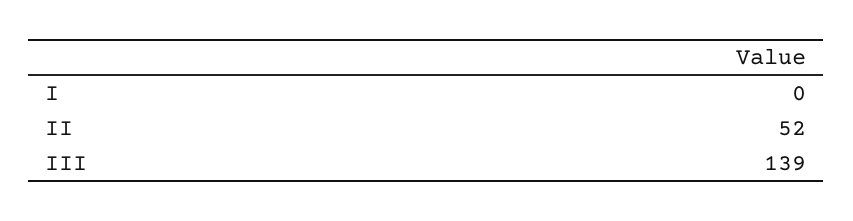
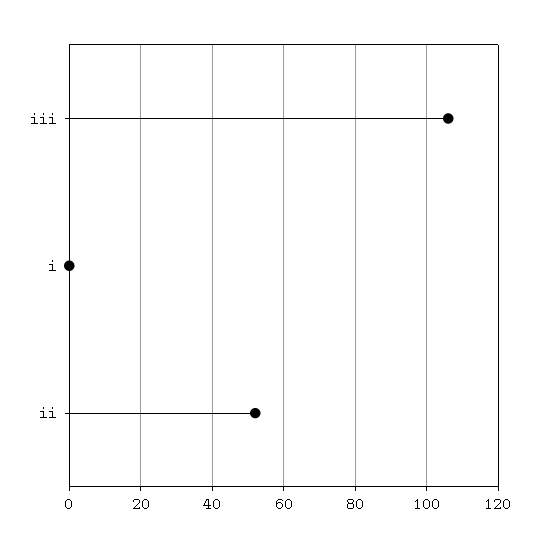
  {
    "I": 0,
    "II": 52,
-   "III": 139
+   "III": 105
  }

